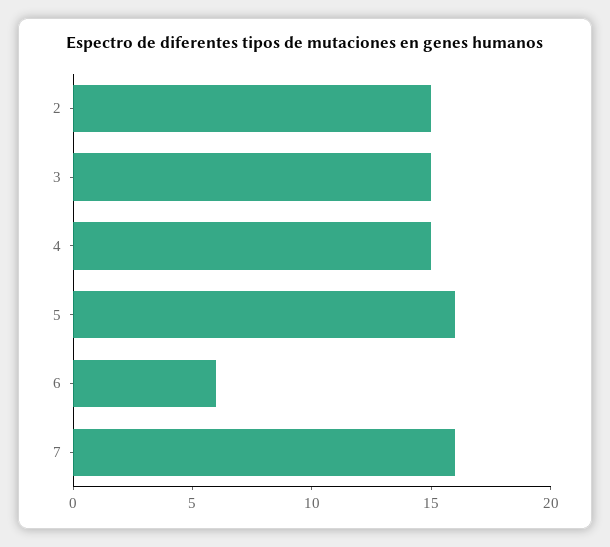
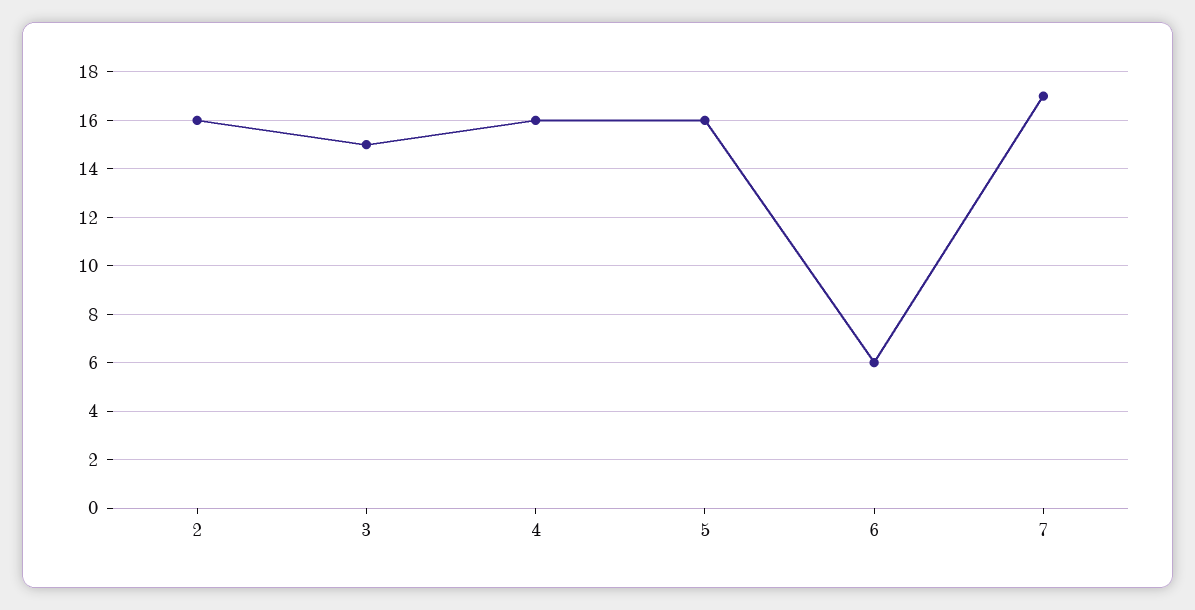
  {
-   "2": 15,
+   "2": 16,
    "3": 15,
-   "4": 15,
+   "4": 16,
    "5": 16,
    "6": 6,
-   "7": 16
+   "7": 17
  }

